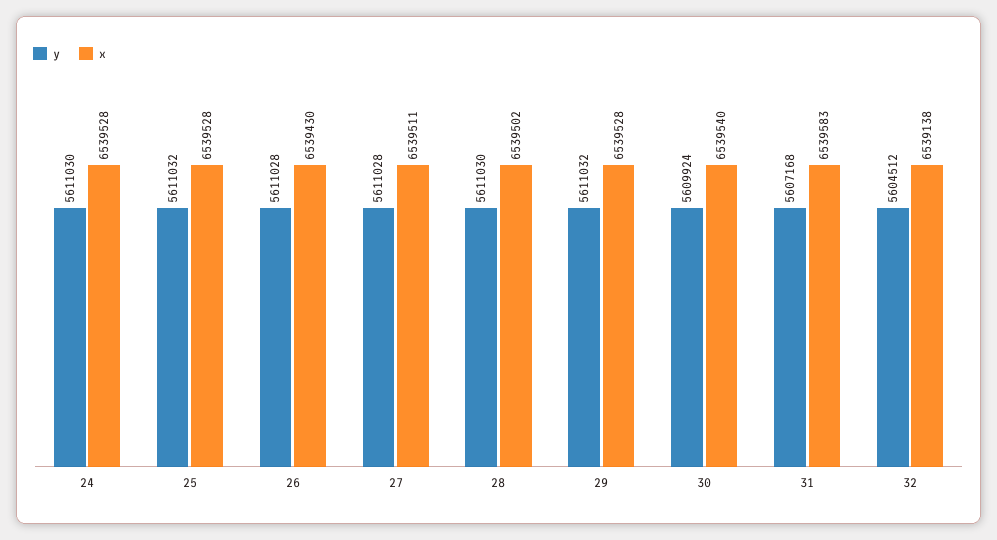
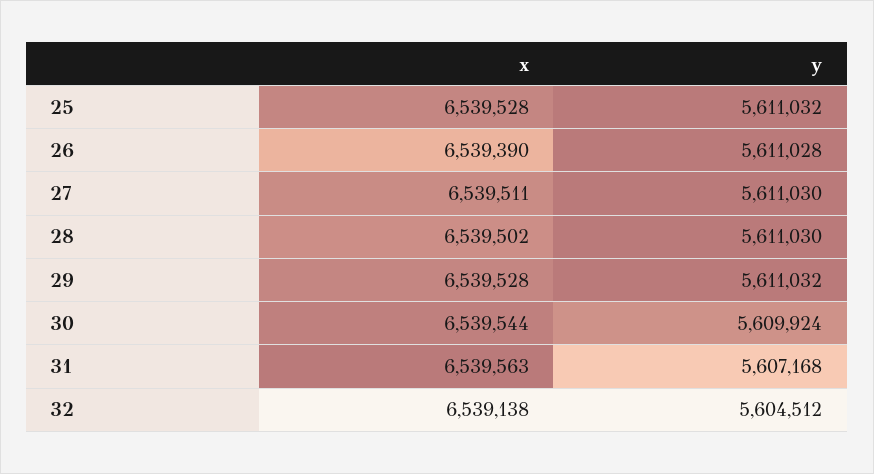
  {
    "y": {
-     "24": 5611030,
      "25": 5611032,
      "26": 5611028,
-     "27": 5611028,
+     "27": 5611030,
      "28": 5611030,
      "29": 5611032,
      "30": 5609924,
      "31": 5607168,
      "32": 5604512
    },
    "x": {
-     "24": 6539528,
      "25": 6539528,
-     "26": 6539430,
+     "26": 6539390,
      "27": 6539511,
      "28": 6539502,
      "29": 6539528,
-     "30": 6539540,
+     "30": 6539544,
-     "31": 6539583,
+     "31": 6539563,
      "32": 6539138
    }
  }

